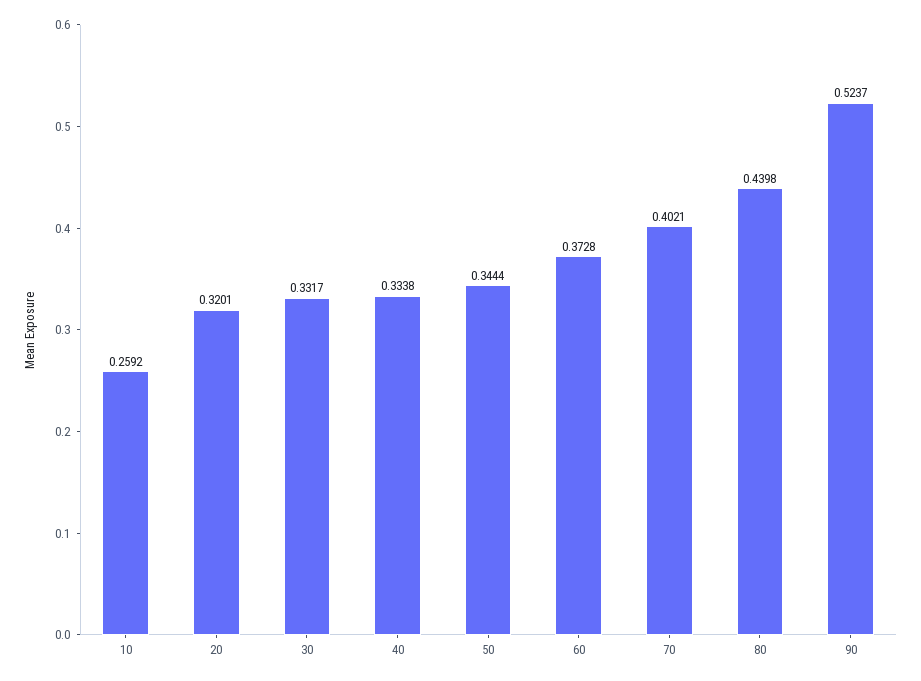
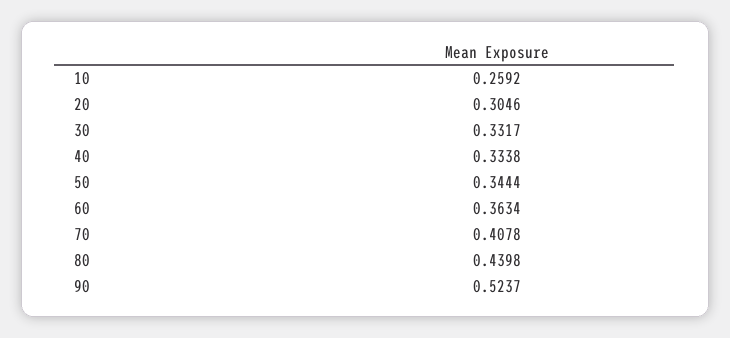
  {
    "10": 0.2592,
-   "20": 0.3201,
+   "20": 0.3046,
    "30": 0.3317,
    "40": 0.3338,
    "50": 0.3444,
-   "60": 0.3728,
+   "60": 0.3634,
-   "70": 0.4021,
+   "70": 0.4078,
    "80": 0.4398,
    "90": 0.5237
  }

